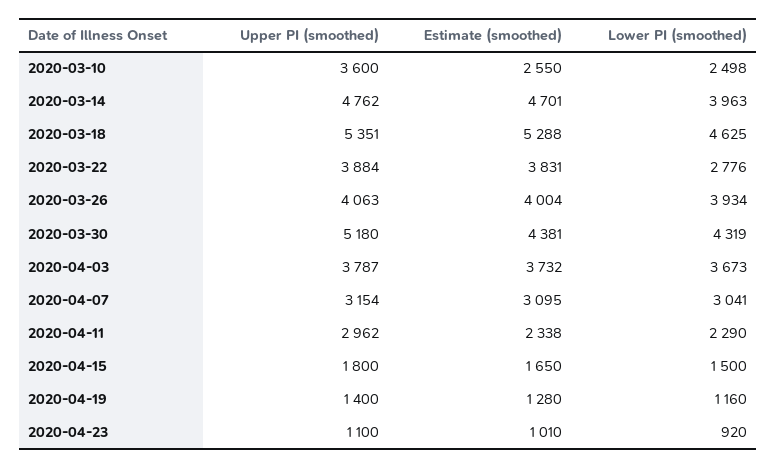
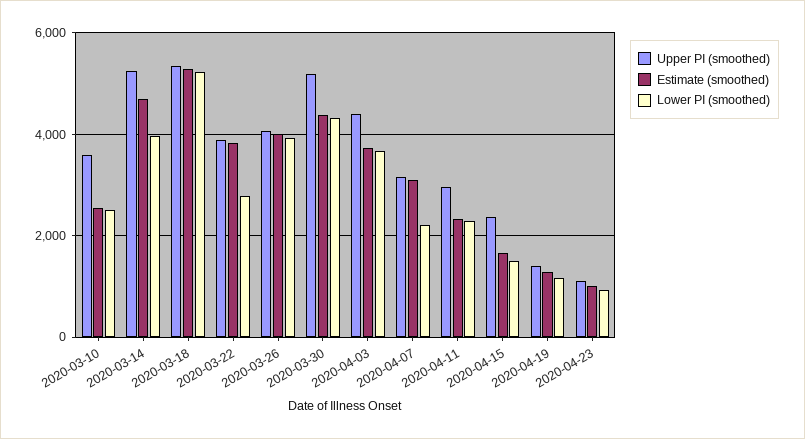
  {
    "Upper PI (smoothed)": {
      "2020-03-10": 3600,
-     "2020-03-14": 4762,
+     "2020-03-14": 5200,
      "2020-03-18": 5351,
      "2020-03-22": 3884,
      "2020-03-26": 4063,
      "2020-03-30": 5180,
-     "2020-04-03": 3787,
+     "2020-04-03": 4400,
      "2020-04-07": 3154,
      "2020-04-11": 2962,
-     "2020-04-15": 1800,
+     "2020-04-15": 2400,
      "2020-04-19": 1400,
      "2020-04-23": 1100
    },
    "Estimate (smoothed)": {
      "2020-03-10": 2550,
      "2020-03-14": 4701,
      "2020-03-18": 5288,
      "2020-03-22": 3831,
      "2020-03-26": 4004,
      "2020-03-30": 4381,
      "2020-04-03": 3732,
      "2020-04-07": 3095,
      "2020-04-11": 2338,
      "2020-04-15": 1650,
      "2020-04-19": 1280,
      "2020-04-23": 1010
    },
    "Lower PI (smoothed)": {
      "2020-03-10": 2498,
      "2020-03-14": 3963,
-     "2020-03-18": 4625,
+     "2020-03-18": 5200,
      "2020-03-22": 2776,
      "2020-03-26": 3934,
      "2020-03-30": 4319,
      "2020-04-03": 3673,
-     "2020-04-07": 3041,
+     "2020-04-07": 2200,
      "2020-04-11": 2290,
      "2020-04-15": 1500,
      "2020-04-19": 1160,
      "2020-04-23": 920
    }
  }

